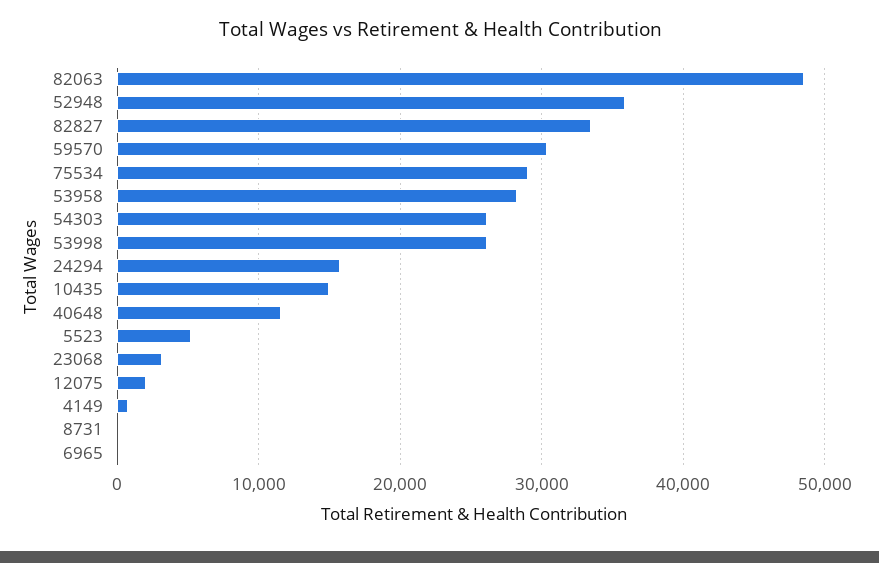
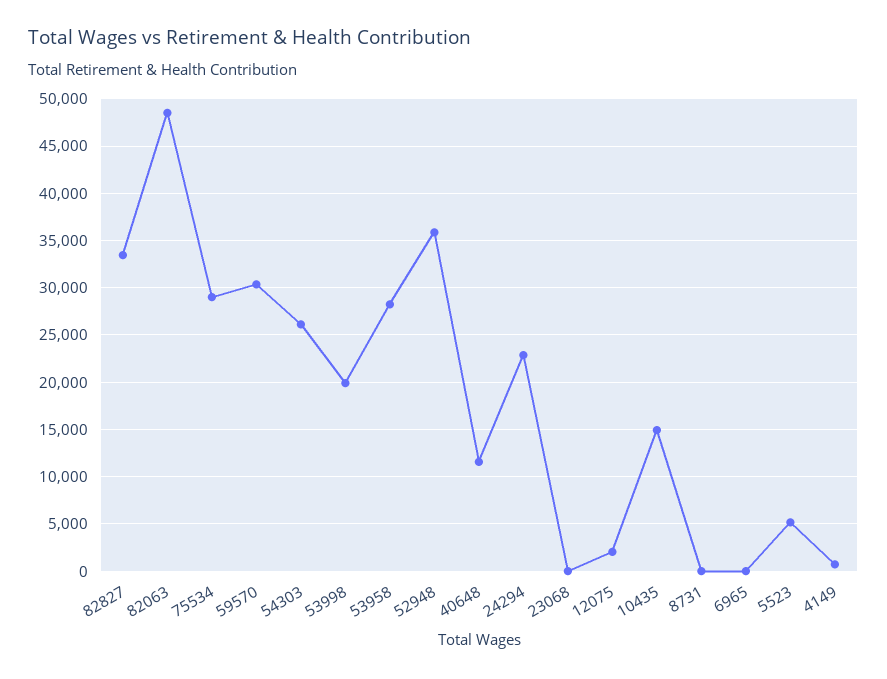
  {
    "82063": 49000,
    "52948": 36000,
    "82827": 33000,
    "59570": 30000,
    "75534": 29000,
    "53958": 28000,
    "54303": 26000,
-   "53998": 26000,
+   "53998": 20000,
-   "24294": 16000,
+   "24294": 23000,
    "10435": 15000,
    "40648": 12000,
    "5523": 5000,
-   "23068": 3000,
+   "23068": 0,
    "12075": 2000,
    "4149": 1000,
    "8731": 0,
    "6965": 0
  }

